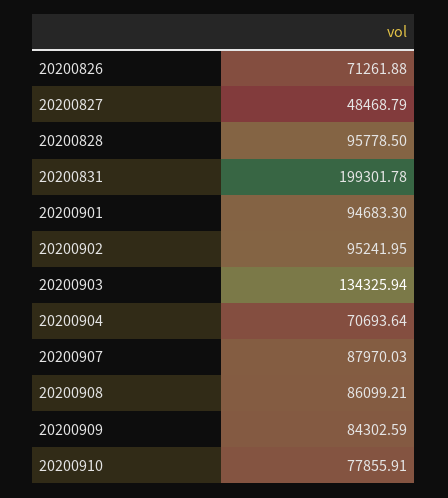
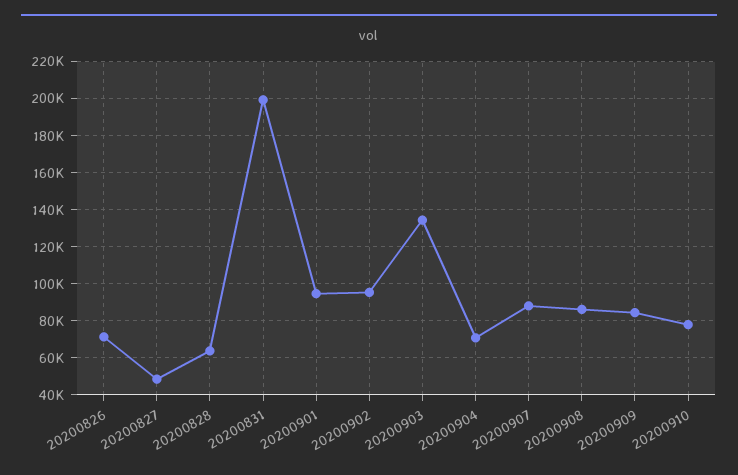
  {
    "20200826": 71261.88,
    "20200827": 48468.79,
-   "20200828": 95778.5,
+   "20200828": 65000,
    "20200831": 199301.78,
    "20200901": 94683.3,
    "20200902": 95241.95,
    "20200903": 134325.94,
    "20200904": 70693.64,
    "20200907": 87970.03,
    "20200908": 86099.21,
    "20200909": 84302.59,
    "20200910": 77855.91
  }

